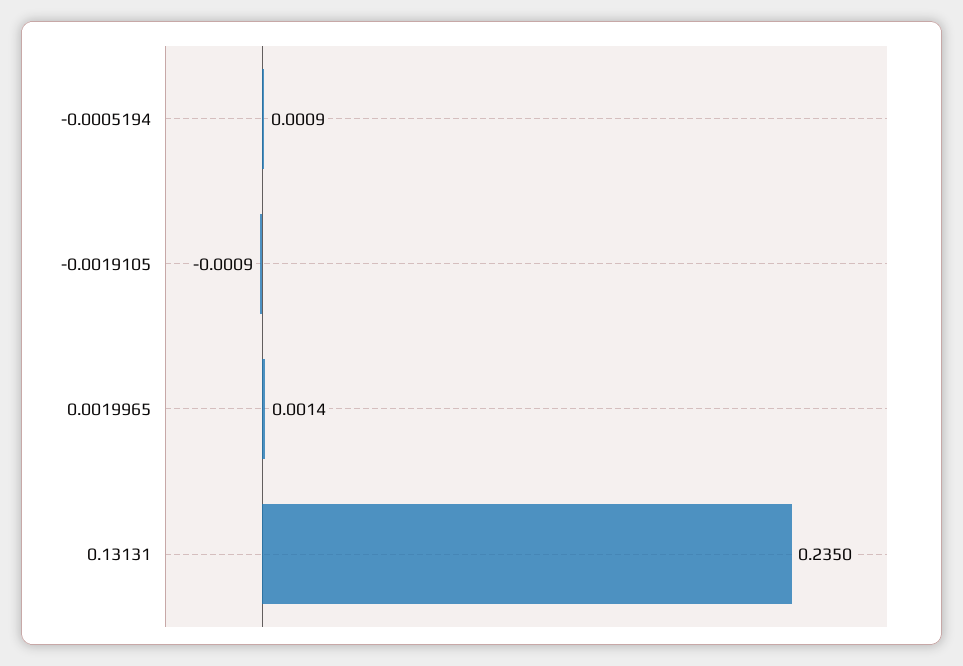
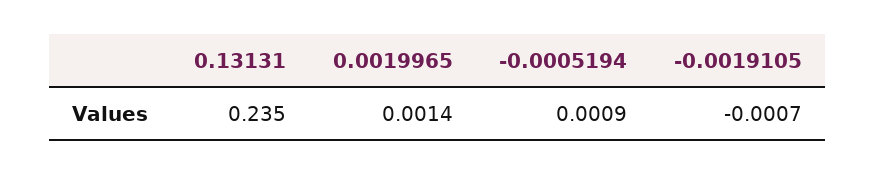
  {
    "-0.0005194": 0.0009,
-   "-0.0019105": -0.0009,
+   "-0.0019105": -0.0007,
    "0.0019965": 0.0014,
    "0.13131": 0.235
  }

